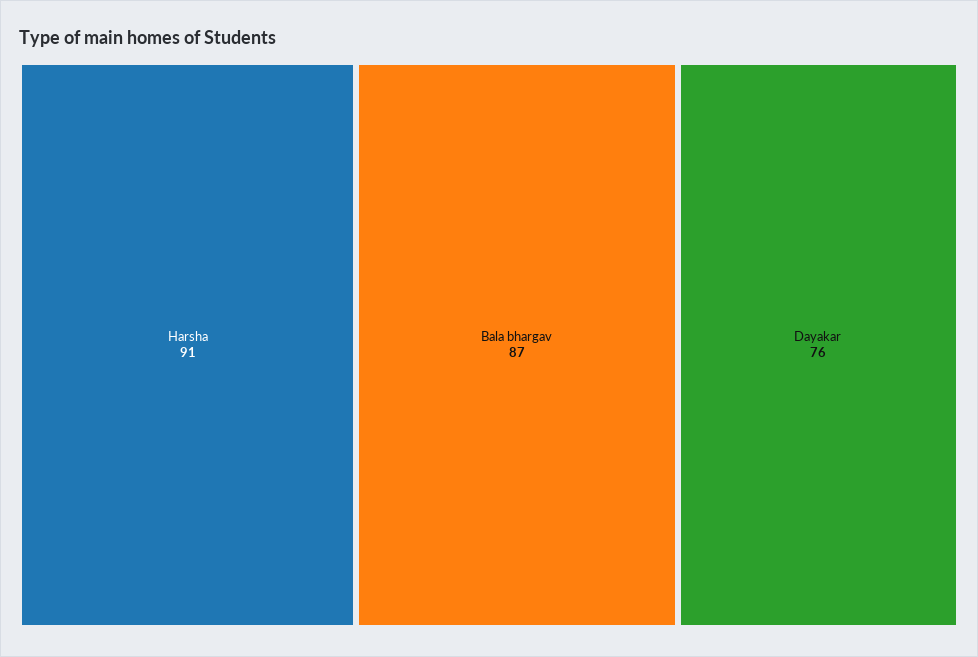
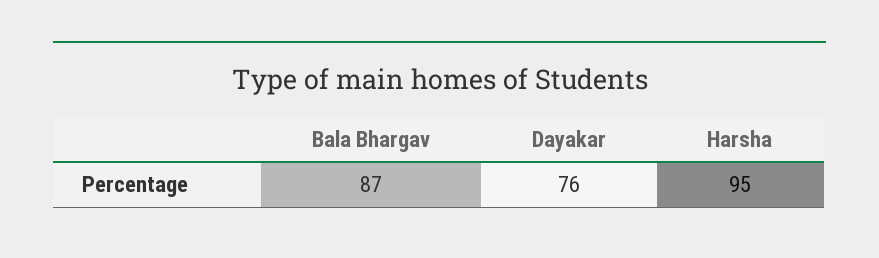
  {
-   "Harsha": 91,
+   "Harsha": 95,
    "Bala bhargav": 87,
    "Dayakar": 76
  }

